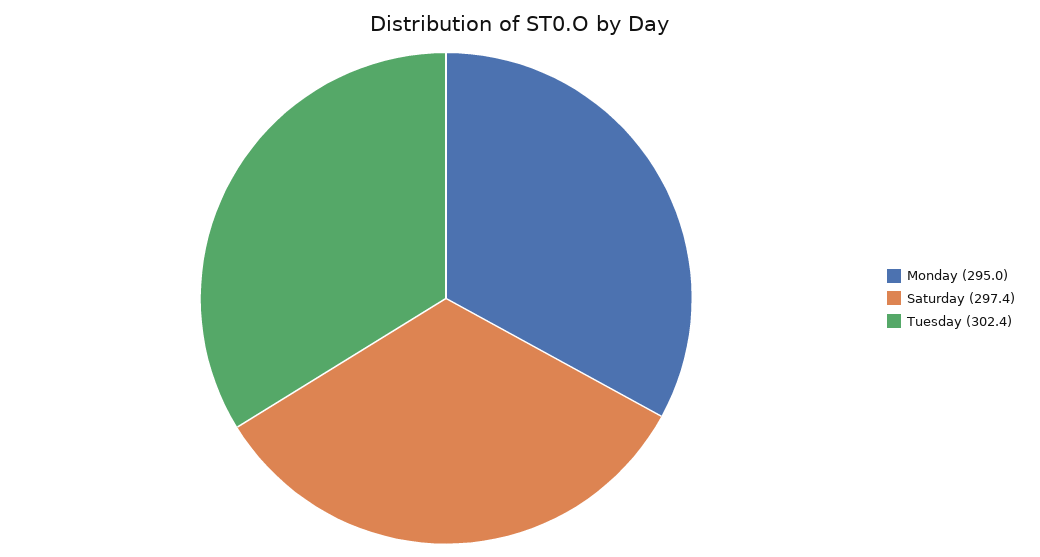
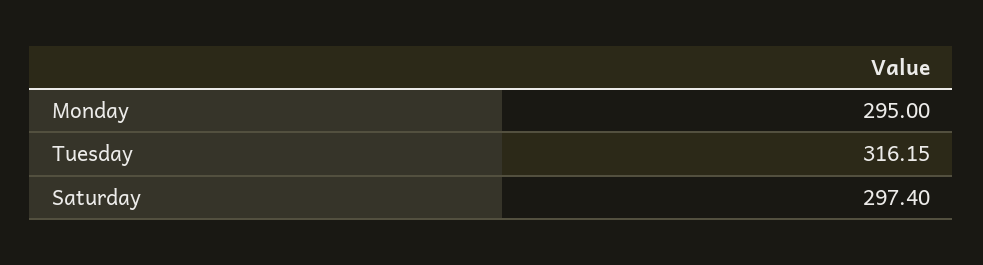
  {
    "Monday": 295,
    "Saturday": 297.4,
-   "Tuesday": 302.4
+   "Tuesday": 316.15
  }

